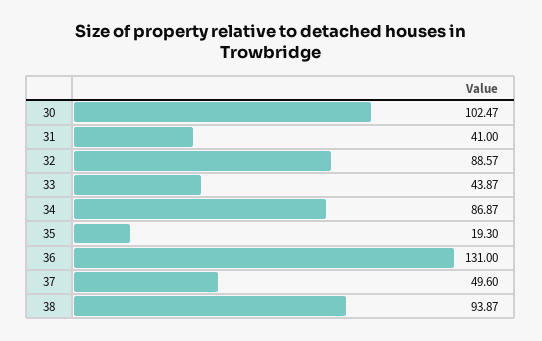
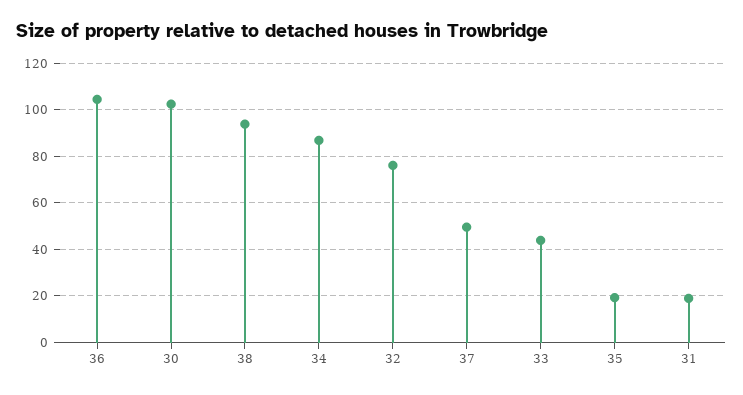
  {
    "30": 102.47,
-   "31": 41,
+   "31": 20,
-   "32": 88.57,
+   "32": 75,
    "33": 43.87,
    "34": 86.87,
    "35": 19.3,
-   "36": 131,
+   "36": 105,
    "37": 49.6,
    "38": 93.87
  }

